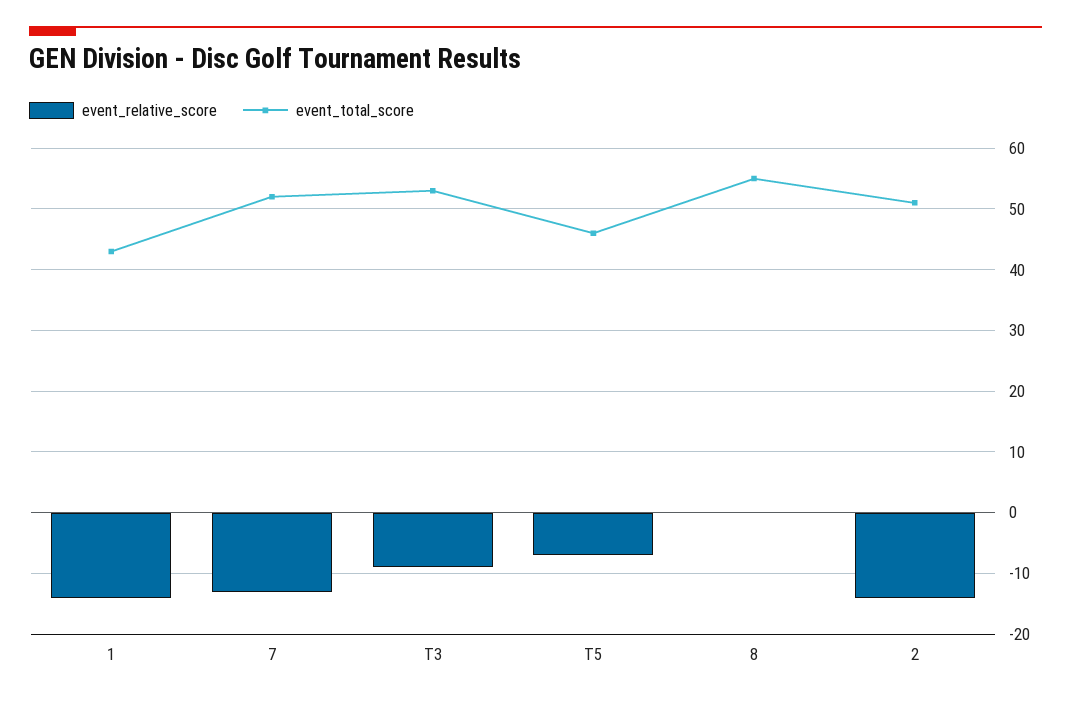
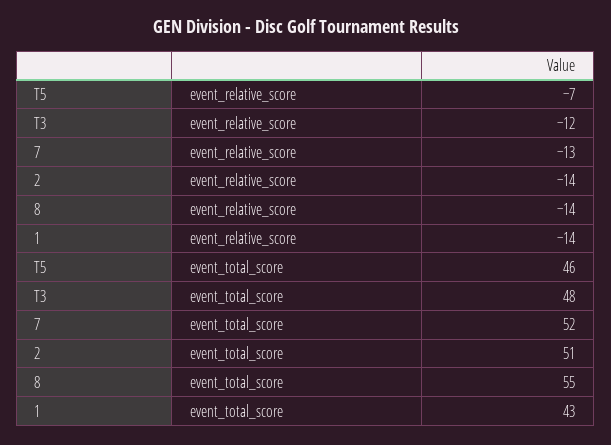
  {
    "event_relative_score": {
      "1": -14,
      "7": -13,
-     "T3": -9,
+     "T3": -12,
      "T5": -7,
-     "8": 0,
+     "8": -14,
      "2": -14
    },
    "event_total_score": {
      "1": 43,
      "7": 52,
-     "T3": 53,
+     "T3": 48,
      "T5": 46,
      "8": 55,
      "2": 51
    }
  }

